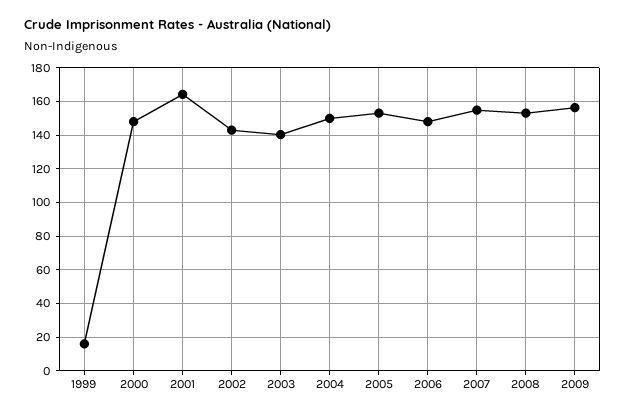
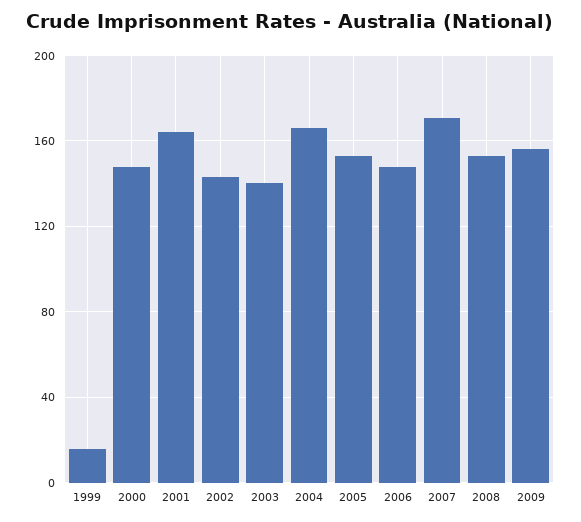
  {
    "1999": 15,
    "2000": 150,
    "2001": 165,
    "2002": 145,
    "2003": 140,
-   "2004": 150,
+   "2004": 165,
    "2005": 155,
    "2006": 150,
-   "2007": 155,
+   "2007": 170,
    "2008": 155,
    "2009": 155
  }

